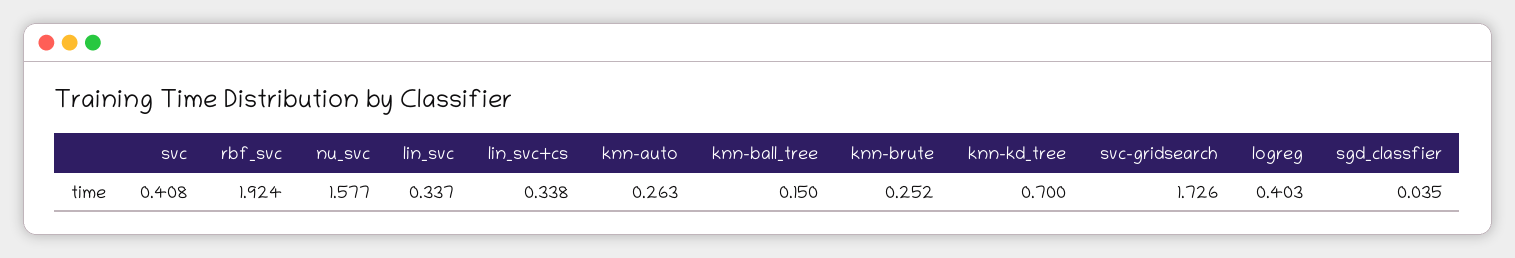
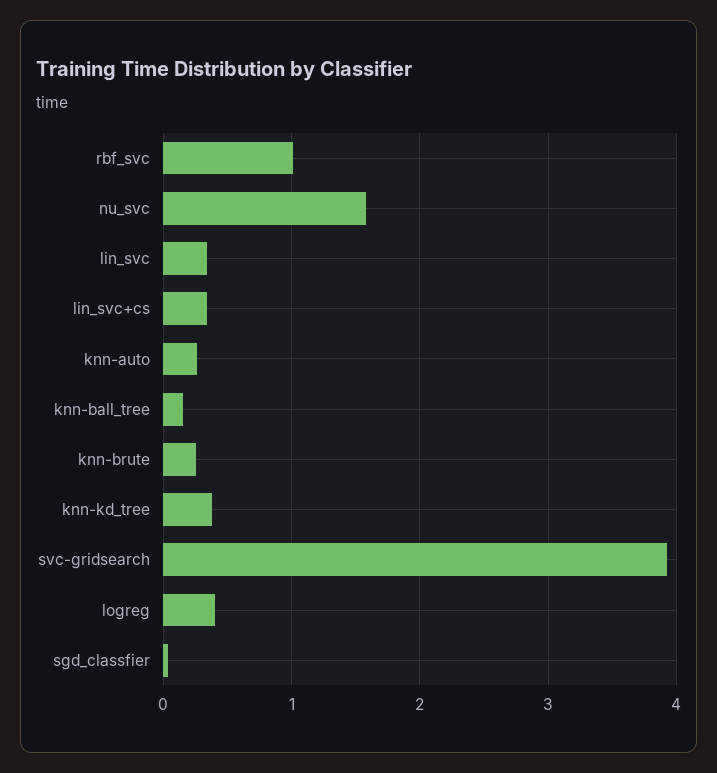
  {
-   "svc": 0.408,
-   "rbf_svc": 1.924,
+   "rbf_svc": 1,
    "nu_svc": 1.577,
    "lin_svc": 0.337,
    "lin_svc+cs": 0.338,
    "knn-auto": 0.263,
    "knn-ball_tree": 0.15,
    "knn-brute": 0.252,
-   "knn-kd_tree": 0.7,
+   "knn-kd_tree": 0.4,
-   "svc-gridsearch": 1.726,
+   "svc-gridsearch": 3.9,
    "logreg": 0.403,
    "sgd_classfier": 0.035
  }

